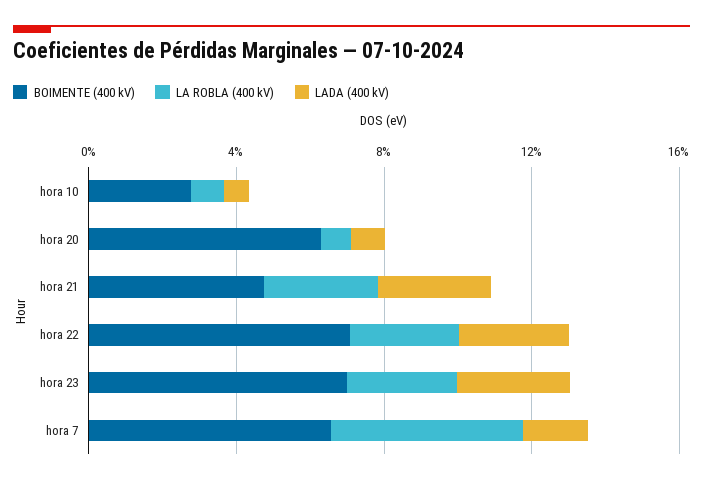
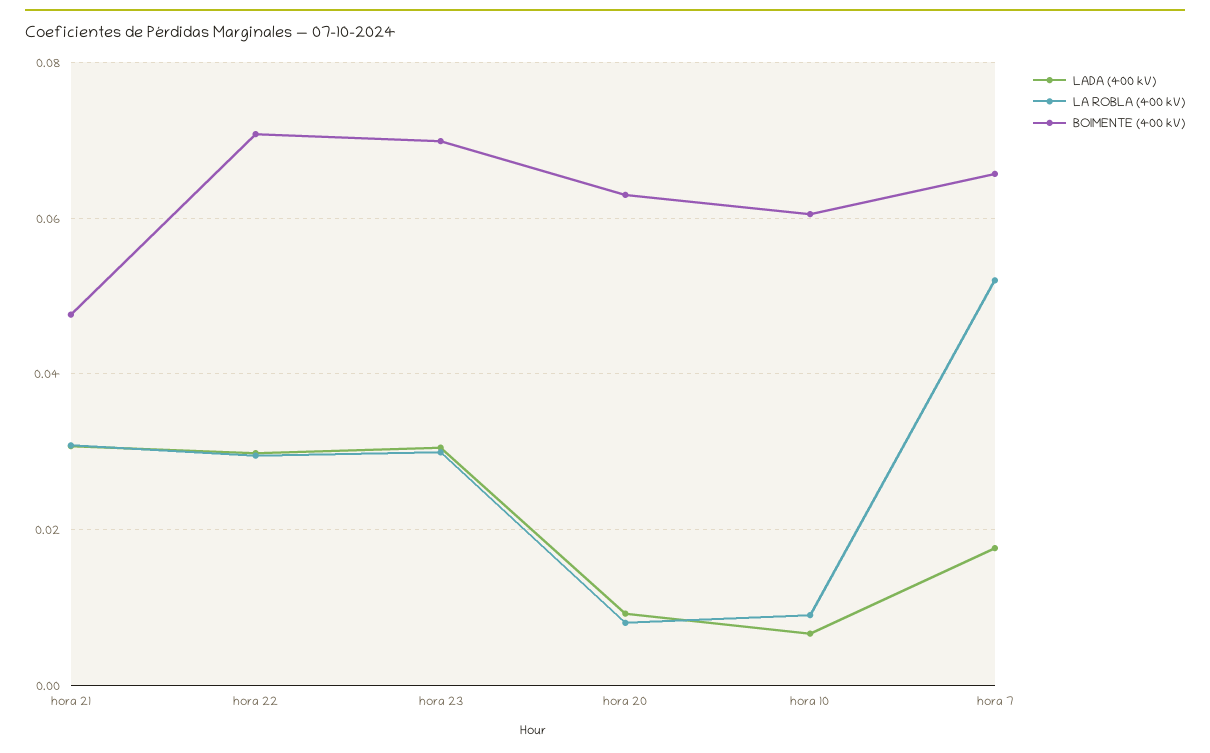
  {
    "BOIMENTE (400 kV)": {
-     "hora 10": 0.03,
+     "hora 10": 0.06,
      "hora 20": 0.064,
      "hora 21": 0.048,
      "hora 22": 0.07,
      "hora 23": 0.07,
      "hora 7": 0.066
    },
    "LA ROBLA (400 kV)": {
      "hora 10": 0.01,
      "hora 20": 0.008,
      "hora 21": 0.03,
      "hora 22": 0.03,
      "hora 23": 0.03,
      "hora 7": 0.052
    },
    "LADA (400 kV)": {
      "hora 10": 0.006,
      "hora 20": 0.01,
      "hora 21": 0.03,
      "hora 22": 0.03,
      "hora 23": 0.03,
      "hora 7": 0.018
    }
  }

